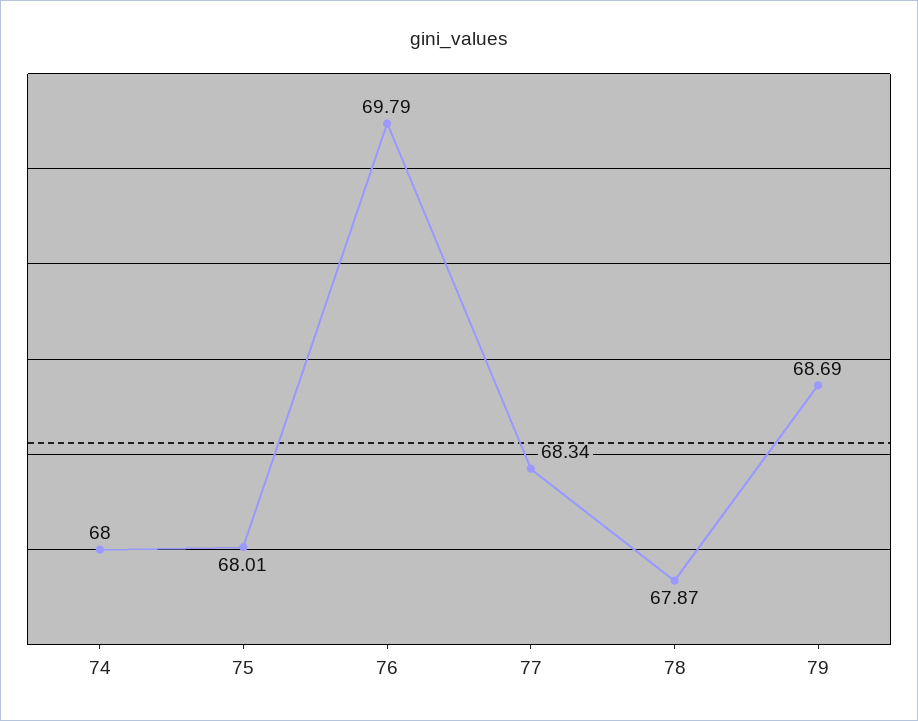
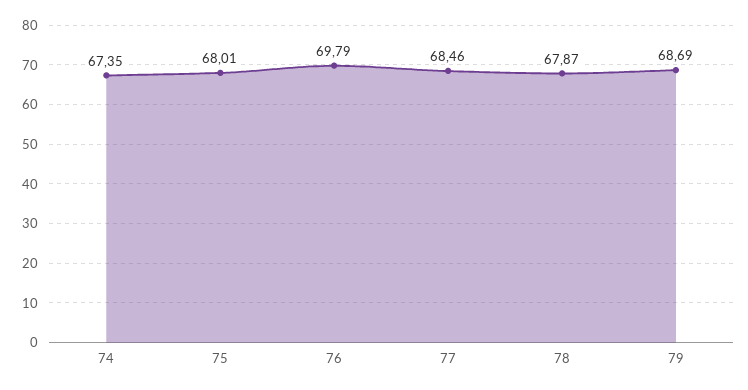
  {
-   "74": 68,
+   "74": 67.35,
    "75": 68.01,
    "76": 69.79,
-   "77": 68.34,
+   "77": 68.46,
    "78": 67.87,
    "79": 68.69
  }

